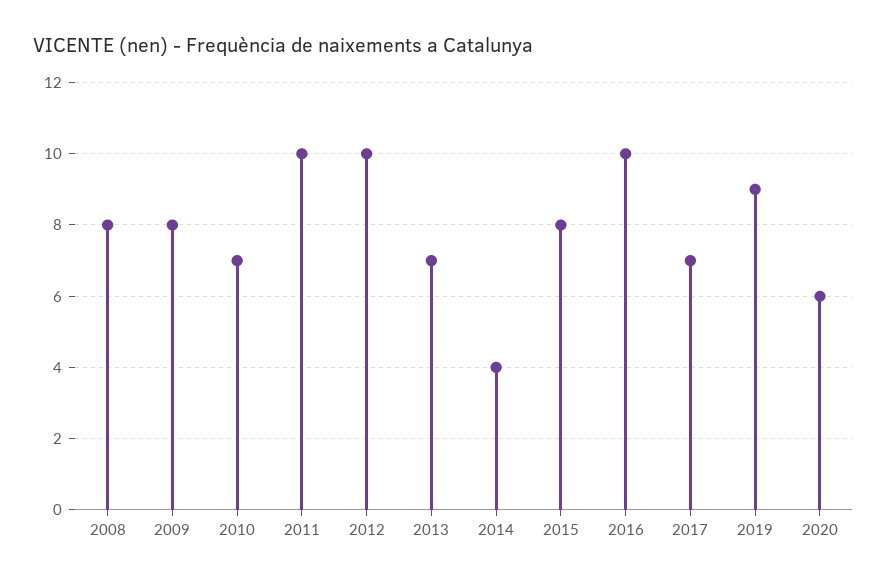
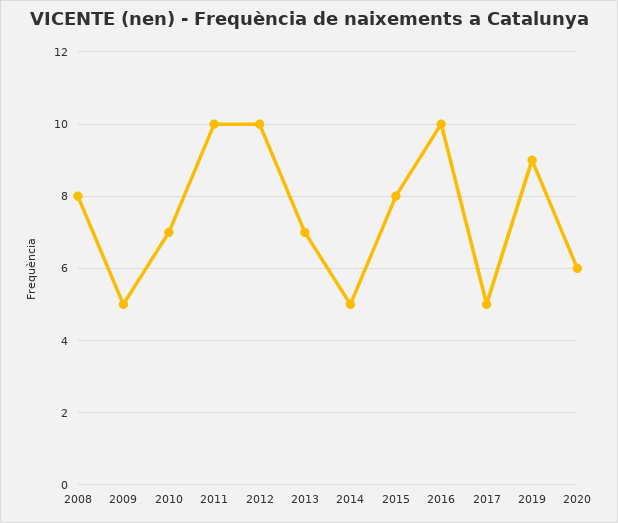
  {
    "2008": 8,
-   "2009": 8,
+   "2009": 5,
    "2010": 7,
    "2011": 10,
    "2012": 10,
    "2013": 7,
-   "2014": 4,
+   "2014": 5,
    "2015": 8,
    "2016": 10,
-   "2017": 7,
+   "2017": 5,
    "2019": 9,
    "2020": 6
  }

